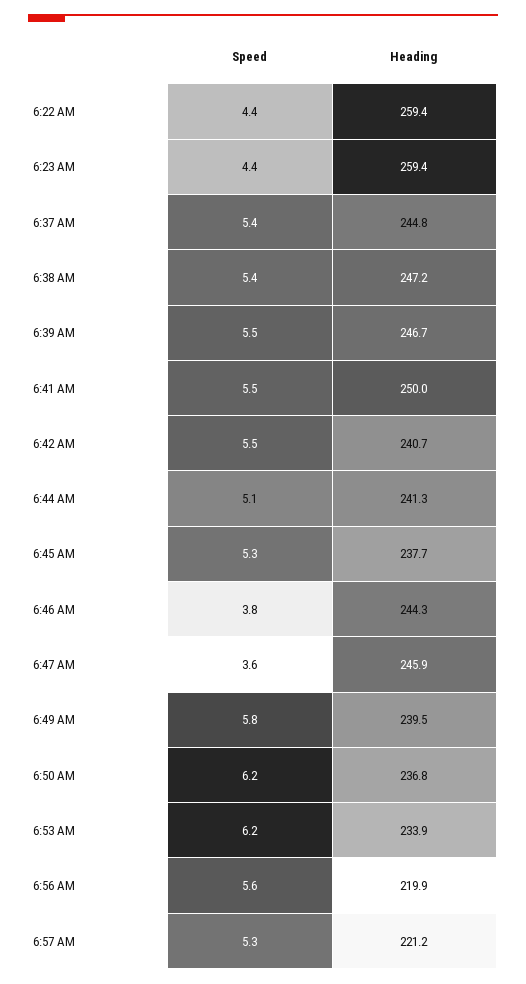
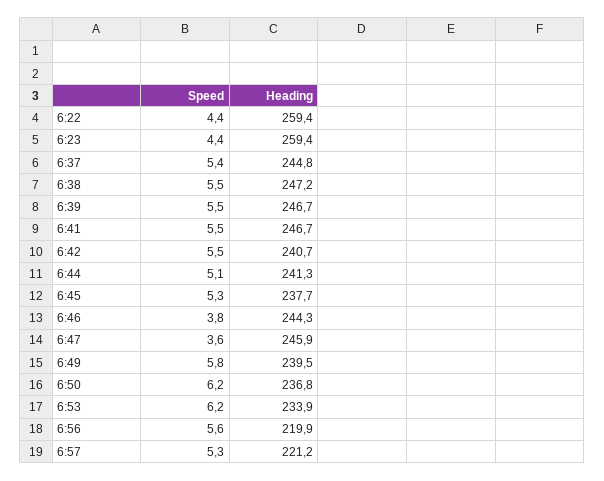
  {
    "Speed": {
      "6:22 AM": 4.4,
      "6:23 AM": 4.4,
      "6:37 AM": 5.4,
-     "6:38 AM": 5.4,
+     "6:38 AM": 5.5,
      "6:39 AM": 5.5,
      "6:41 AM": 5.5,
      "6:42 AM": 5.5,
      "6:44 AM": 5.1,
      "6:45 AM": 5.3,
      "6:46 AM": 3.8,
      "6:47 AM": 3.6,
      "6:49 AM": 5.8,
      "6:50 AM": 6.2,
      "6:53 AM": 6.2,
      "6:56 AM": 5.6,
      "6:57 AM": 5.3
    },
    "Heading": {
      "6:22 AM": 259.4,
      "6:23 AM": 259.4,
      "6:37 AM": 244.8,
      "6:38 AM": 247.2,
      "6:39 AM": 246.7,
-     "6:41 AM": 250,
+     "6:41 AM": 246.7,
      "6:42 AM": 240.7,
      "6:44 AM": 241.3,
      "6:45 AM": 237.7,
      "6:46 AM": 244.3,
      "6:47 AM": 245.9,
      "6:49 AM": 239.5,
      "6:50 AM": 236.8,
      "6:53 AM": 233.9,
      "6:56 AM": 219.9,
      "6:57 AM": 221.2
    }
  }

